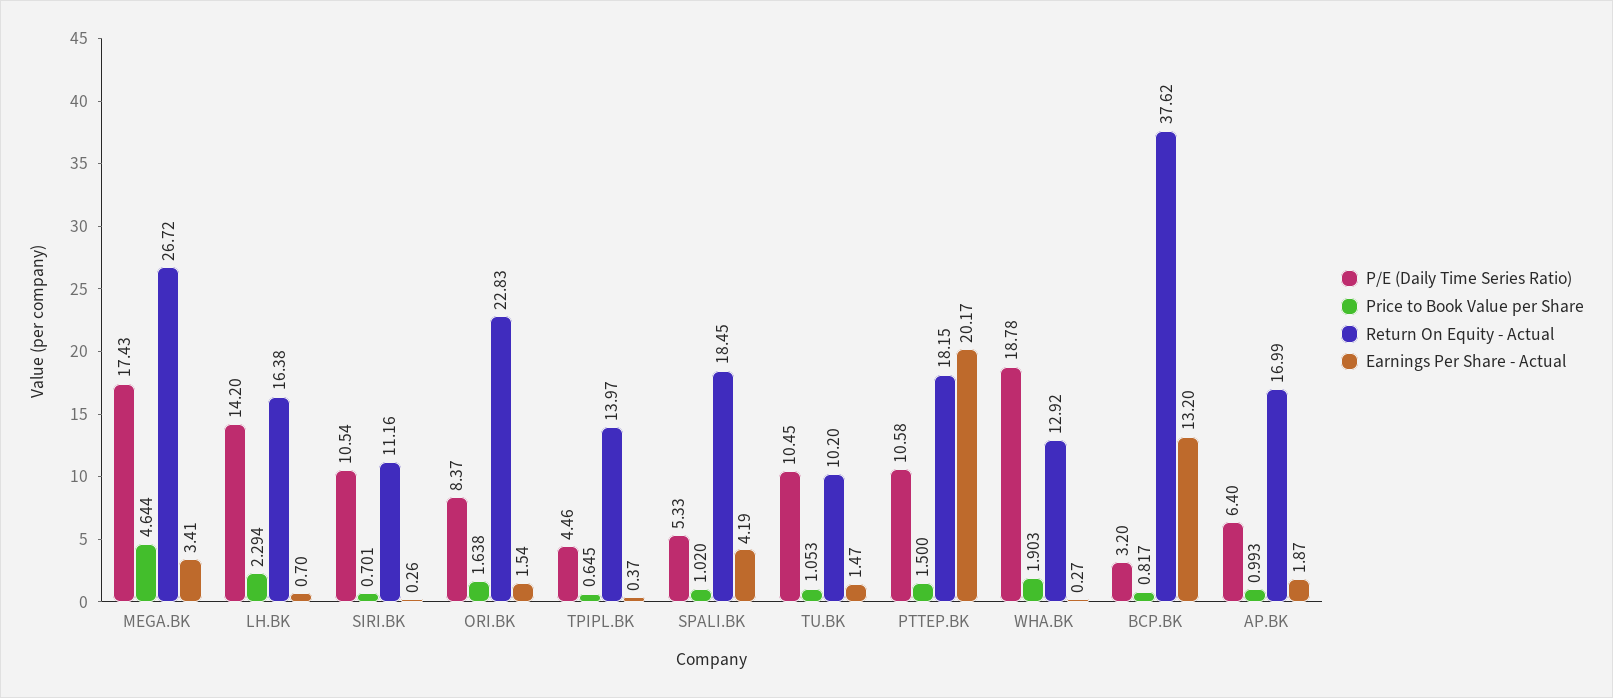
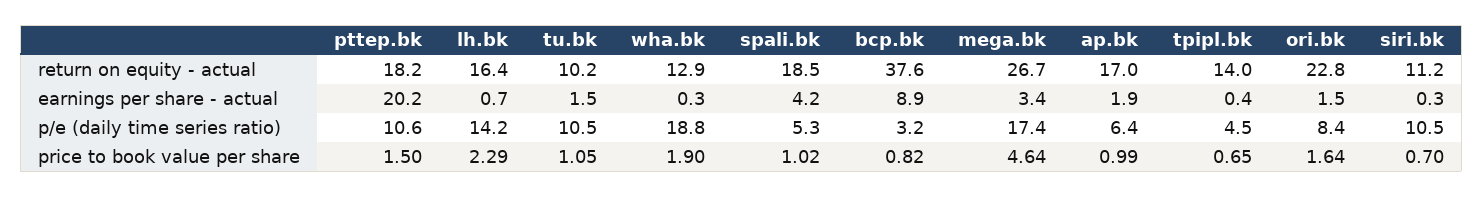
  {
    "P/E (Daily Time Series Ratio)": {
      "MEGA.BK": 17.43,
      "LH.BK": 14.2,
      "SIRI.BK": 10.54,
      "ORI.BK": 8.37,
      "TPIPL.BK": 4.46,
      "SPALI.BK": 5.33,
      "TU.BK": 10.45,
      "PTTEP.BK": 10.58,
      "WHA.BK": 18.78,
      "BCP.BK": 3.2,
      "AP.BK": 6.4
    },
    "Price to Book Value per Share": {
      "MEGA.BK": 4.644,
      "LH.BK": 2.294,
      "SIRI.BK": 0.701,
      "ORI.BK": 1.638,
      "TPIPL.BK": 0.645,
      "SPALI.BK": 1.02,
      "TU.BK": 1.053,
      "PTTEP.BK": 1.5,
      "WHA.BK": 1.903,
      "BCP.BK": 0.817,
      "AP.BK": 0.993
    },
    "Return On Equity - Actual": {
      "MEGA.BK": 26.72,
      "LH.BK": 16.38,
      "SIRI.BK": 11.16,
      "ORI.BK": 22.83,
      "TPIPL.BK": 13.97,
      "SPALI.BK": 18.45,
      "TU.BK": 10.2,
      "PTTEP.BK": 18.15,
      "WHA.BK": 12.92,
      "BCP.BK": 37.62,
      "AP.BK": 16.99
    },
    "Earnings Per Share - Actual": {
      "MEGA.BK": 3.41,
      "LH.BK": 0.7,
      "SIRI.BK": 0.26,
      "ORI.BK": 1.54,
      "TPIPL.BK": 0.37,
      "SPALI.BK": 4.19,
      "TU.BK": 1.47,
      "PTTEP.BK": 20.17,
      "WHA.BK": 0.27,
-     "BCP.BK": 13.2,
+     "BCP.BK": 8.9,
      "AP.BK": 1.87
    }
  }

